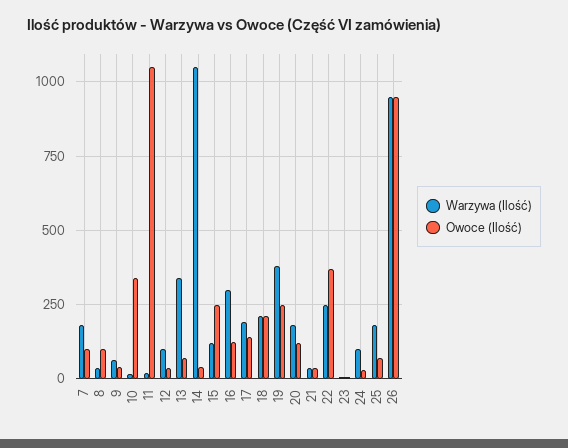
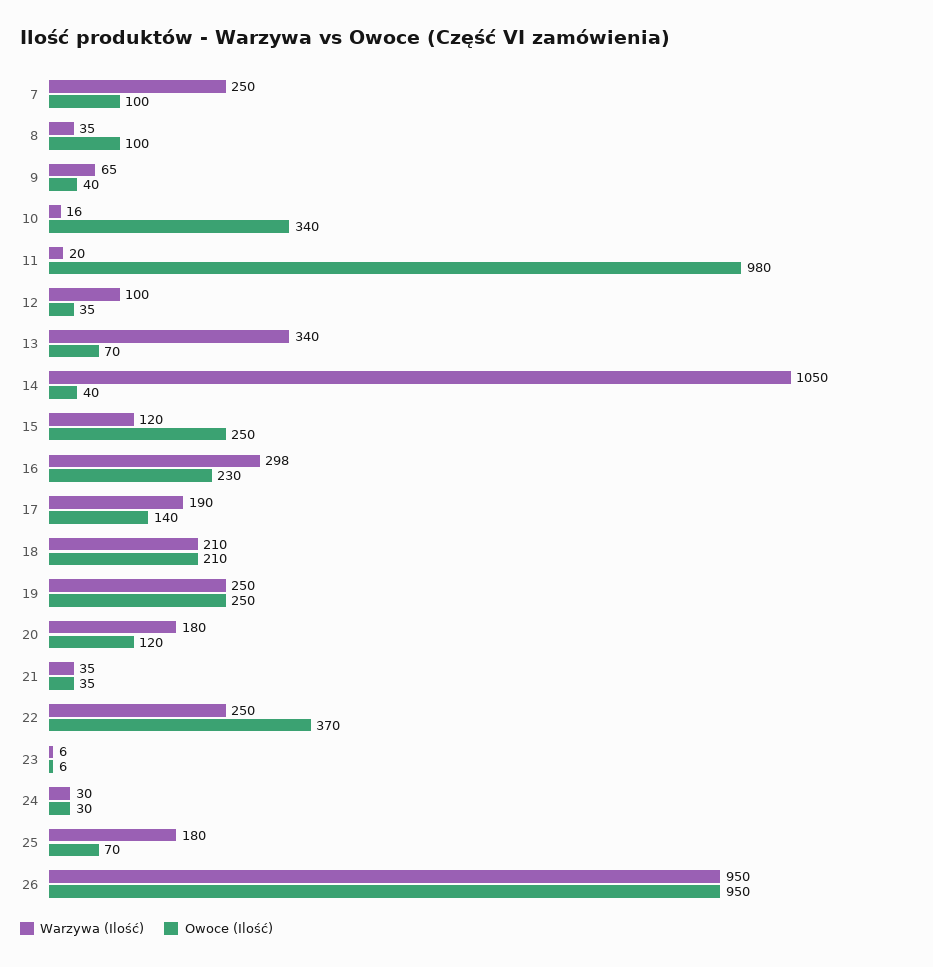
  {
    "Warzywa (Ilość)": {
-     "7": 175,
+     "7": 250,
      "8": 35,
      "9": 65,
      "10": 16,
      "11": 20,
      "12": 100,
      "13": 340,
      "14": 1050,
      "15": 120,
      "16": 298,
      "17": 190,
      "18": 210,
-     "19": 375,
+     "19": 250,
      "20": 180,
      "21": 35,
      "22": 250,
      "23": 6,
-     "24": 100,
+     "24": 30,
      "25": 180,
      "26": 950
    },
    "Owoce (Ilość)": {
      "7": 100,
      "8": 100,
      "9": 40,
      "10": 340,
-     "11": 1050,
+     "11": 980,
      "12": 35,
      "13": 70,
      "14": 40,
      "15": 250,
-     "16": 125,
+     "16": 230,
      "17": 140,
      "18": 210,
      "19": 250,
      "20": 120,
      "21": 35,
      "22": 370,
      "23": 6,
      "24": 30,
      "25": 70,
      "26": 950
    }
  }

